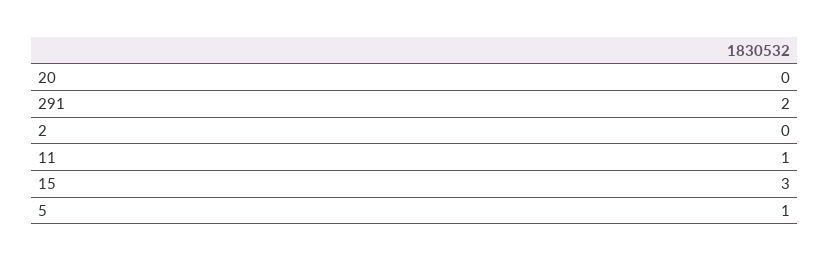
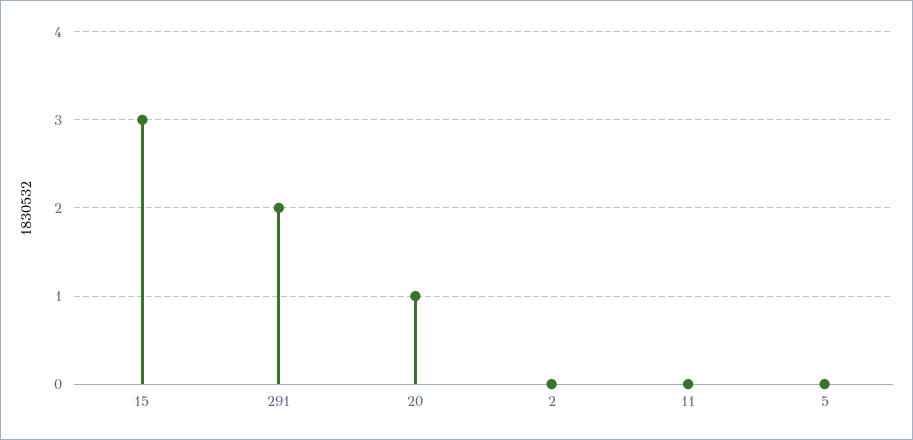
  {
-   "20": 0,
+   "20": 1,
    "291": 2,
    "2": 0,
-   "11": 1,
+   "11": 0,
    "15": 3,
-   "5": 1
+   "5": 0
  }

